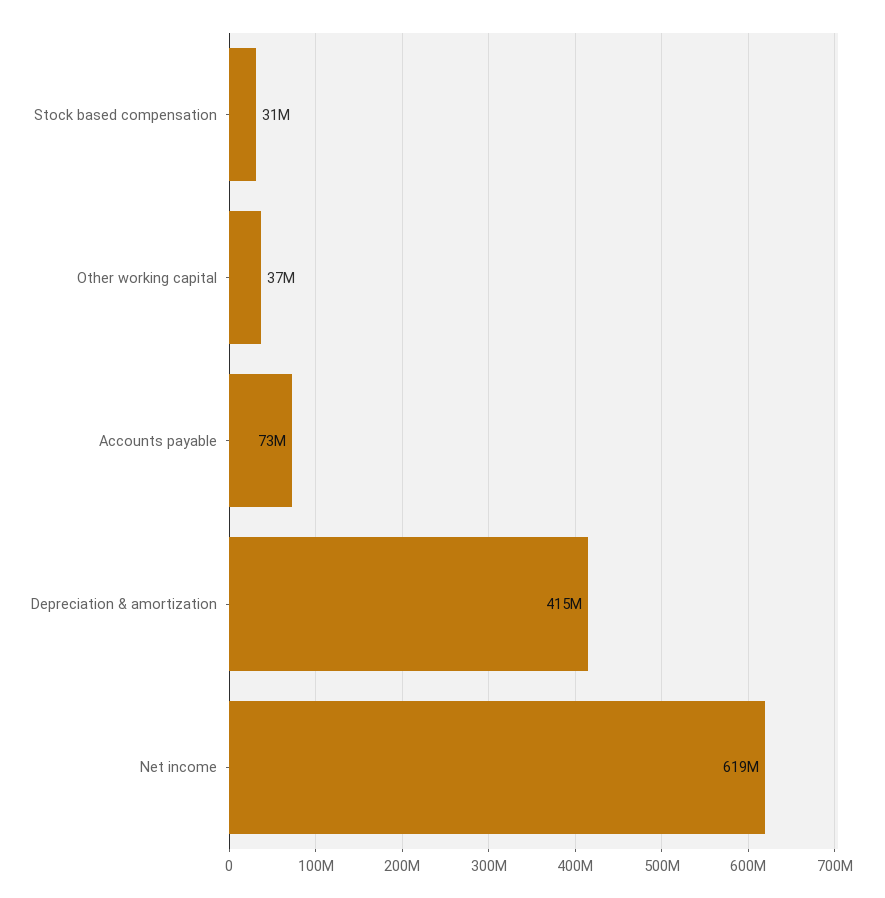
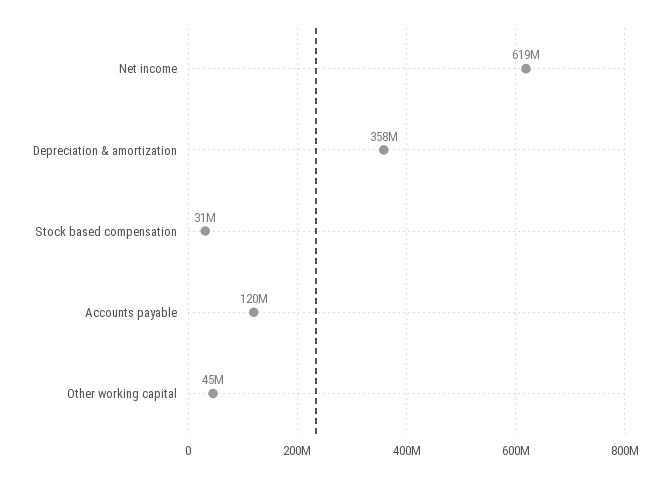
  {
    "Stock based compensation": 31000000,
-   "Other working capital": 37000000,
+   "Other working capital": 45000000,
-   "Accounts payable": 73000000,
+   "Accounts payable": 120000000,
-   "Depreciation & amortization": 415000000,
+   "Depreciation & amortization": 358000000,
    "Net income": 619000000
  }

